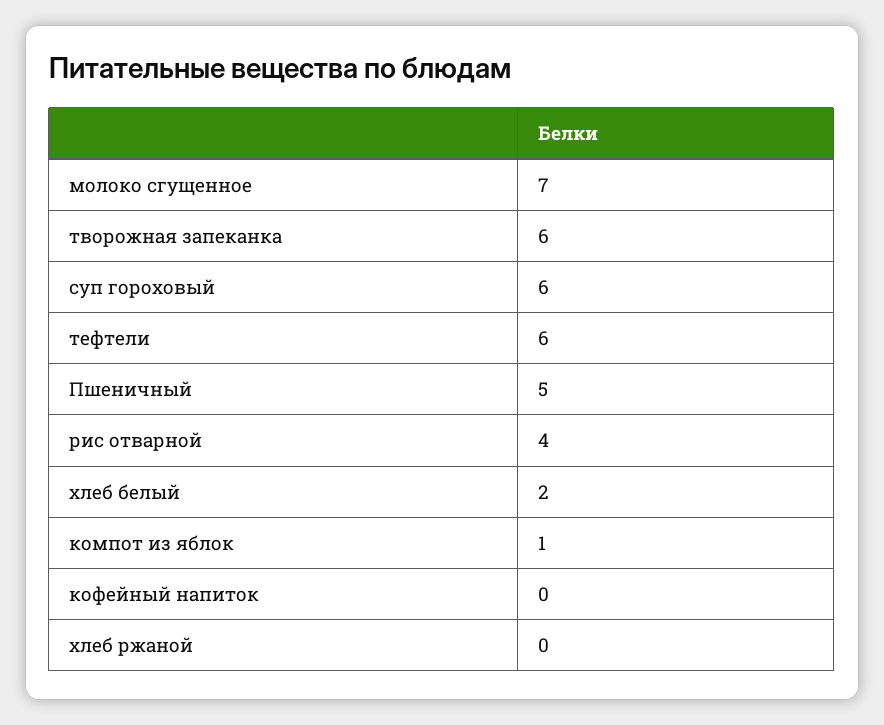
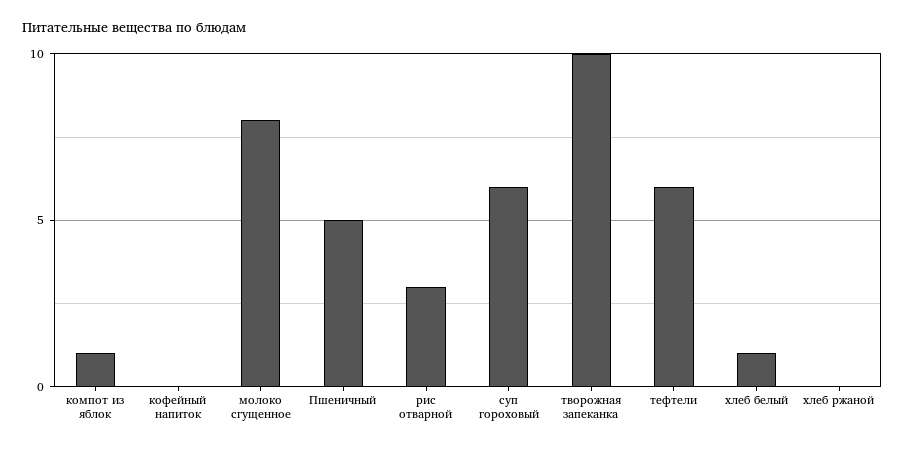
  {
-   "молоко сгущенное": 7,
+   "молоко сгущенное": 8,
-   "творожная запеканка": 6,
+   "творожная запеканка": 10,
    "суп гороховый": 6,
    "тефтели": 6,
    "Пшеничный": 5,
-   "рис отварной": 4,
+   "рис отварной": 3,
-   "хлеб белый": 2,
+   "хлеб белый": 1,
    "компот из яблок": 1,
    "кофейный напиток": 0,
    "хлеб ржаной": 0
  }

